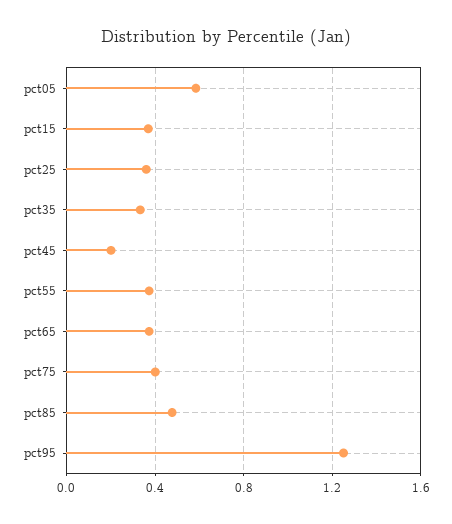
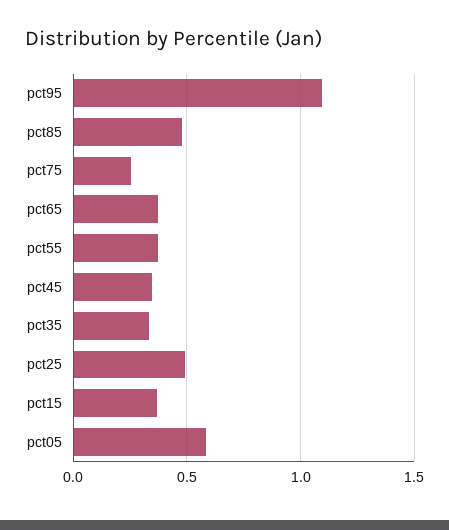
  {
    "pct05": 0.6,
    "pct15": 0.35,
-   "pct25": 0.35,
+   "pct25": 0.5,
    "pct35": 0.35,
-   "pct45": 0.2,
+   "pct45": 0.35,
    "pct55": 0.35,
    "pct65": 0.35,
-   "pct75": 0.4,
+   "pct75": 0.25,
    "pct85": 0.5,
-   "pct95": 1.25
+   "pct95": 1.1
  }

